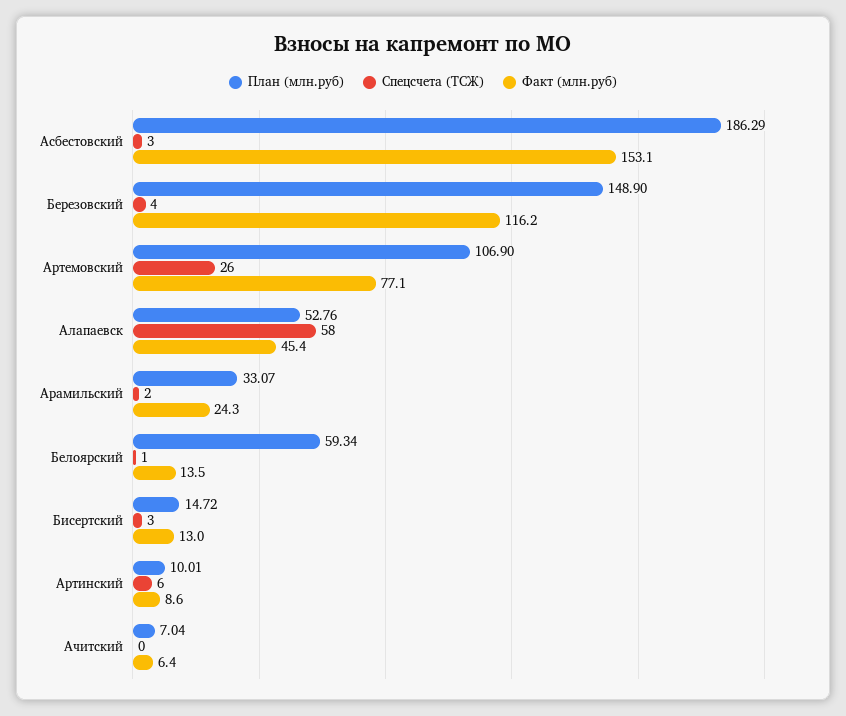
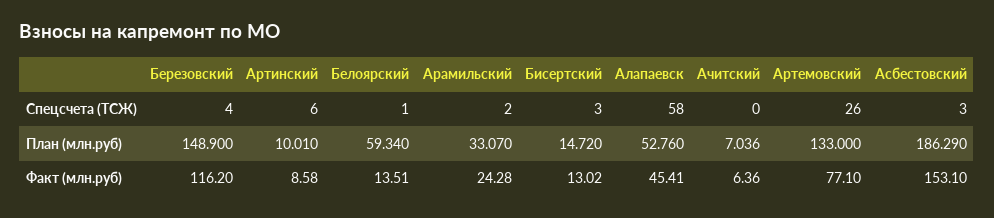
  {
    "План (млн.руб)": {
      "Асбестовский": 186.29,
      "Березовский": 148.9,
-     "Артемовский": 106.9,
+     "Артемовский": 133,
      "Алапаевск": 52.76,
      "Арамильский": 33.07,
      "Белоярский": 59.34,
      "Бисертский": 14.72,
      "Артинский": 10.01,
      "Ачитский": 7.036
    },
    "Спецсчета (ТСЖ)": {
      "Асбестовский": 3,
      "Березовский": 4,
      "Артемовский": 26,
      "Алапаевск": 58,
      "Арамильский": 2,
      "Белоярский": 1,
      "Бисертский": 3,
      "Артинский": 6,
      "Ачитский": 0
    },
    "Факт (млн.руб)": {
      "Асбестовский": 153.1,
      "Березовский": 116.2,
      "Артемовский": 77.1,
      "Алапаевск": 45.41,
      "Арамильский": 24.28,
      "Белоярский": 13.51,
      "Бисертский": 13.02,
      "Артинский": 8.58,
      "Ачитский": 6.36
    }
  }

